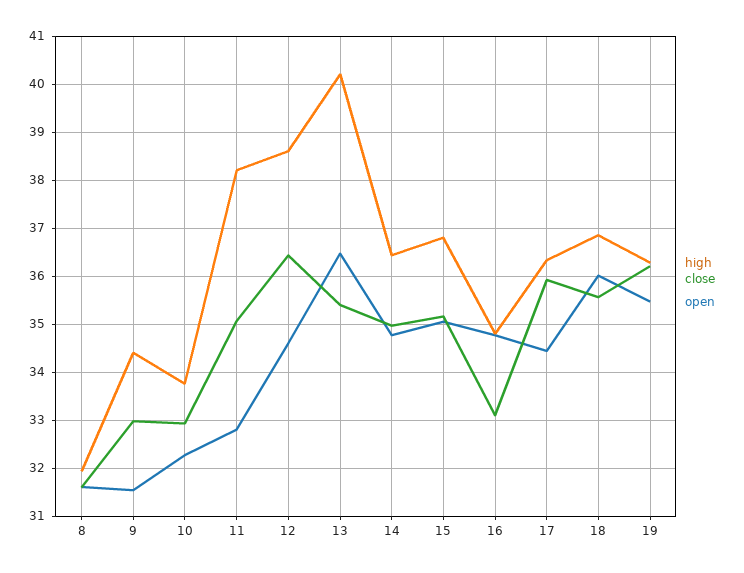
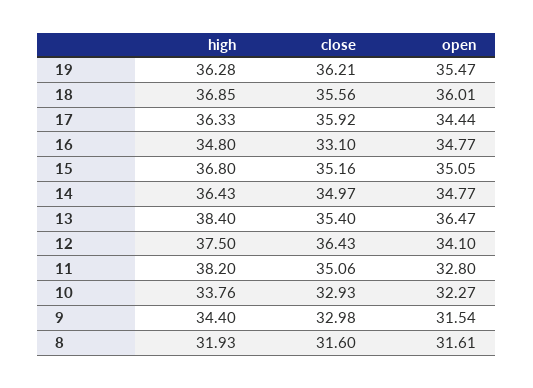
  {
    "high": {
      "8": 31.93,
      "9": 34.4,
      "10": 33.76,
      "11": 38.2,
-     "12": 38.6,
+     "12": 37.5,
-     "13": 40.2,
+     "13": 38.4,
      "14": 36.43,
      "15": 36.8,
      "16": 34.8,
      "17": 36.33,
      "18": 36.85,
      "19": 36.28
    },
    "close": {
      "8": 31.6,
      "9": 32.98,
      "10": 32.93,
      "11": 35.06,
      "12": 36.43,
      "13": 35.4,
      "14": 34.97,
      "15": 35.16,
      "16": 33.1,
      "17": 35.92,
      "18": 35.56,
      "19": 36.21
    },
    "open": {
      "8": 31.61,
      "9": 31.54,
      "10": 32.27,
      "11": 32.8,
-     "12": 34.6,
+     "12": 34.1,
      "13": 36.47,
      "14": 34.77,
      "15": 35.05,
      "16": 34.77,
      "17": 34.44,
      "18": 36.01,
      "19": 35.47
    }
  }

